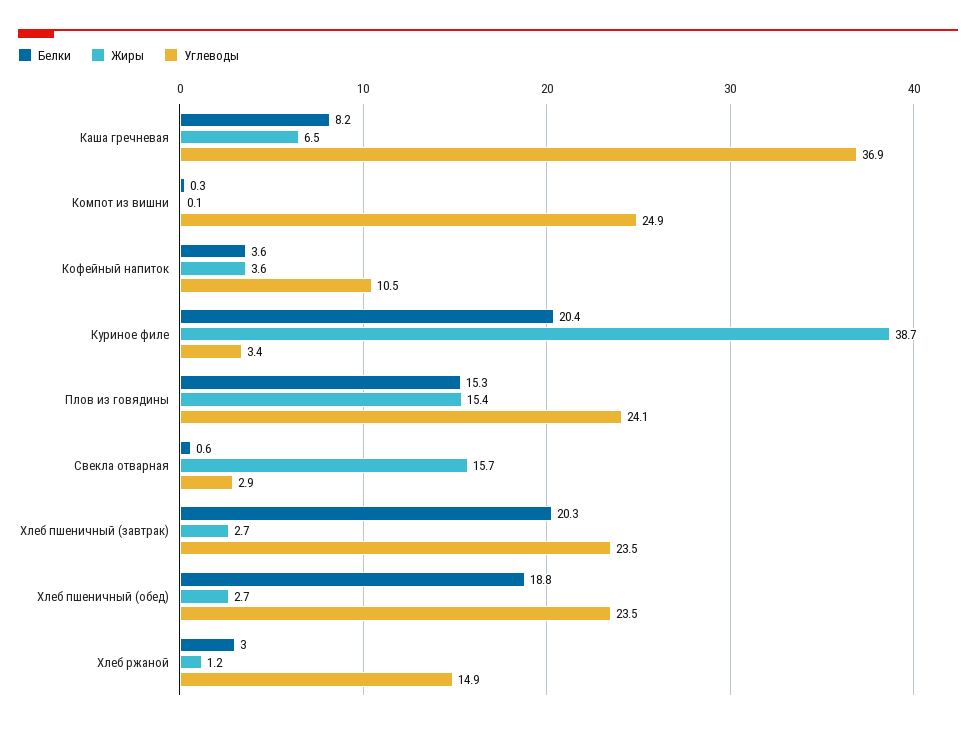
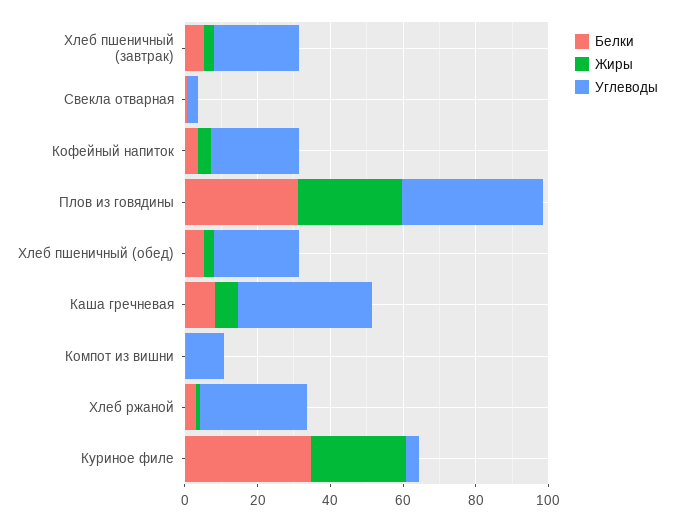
  {
    "Белки": {
      "Каша гречневая": 8.2,
      "Компот из вишни": 0.3,
      "Кофейный напиток": 3.6,
-     "Куриное филе": 20.4,
+     "Куриное филе": 35,
-     "Плов из говядины": 15.3,
+     "Плов из говядины": 30,
      "Свекла отварная": 0.6,
-     "Хлеб пшеничный (завтрак)": 20.3,
+     "Хлеб пшеничный (завтрак)": 5,
-     "Хлеб пшеничный (обед)": 18.8,
+     "Хлеб пшеничный (обед)": 5,
      "Хлеб ржаной": 3
    },
    "Жиры": {
      "Каша гречневая": 6.5,
      "Компот из вишни": 0.1,
      "Кофейный напиток": 3.6,
-     "Куриное филе": 38.7,
+     "Куриное филе": 25,
-     "Плов из говядины": 15.4,
+     "Плов из говядины": 30,
-     "Свекла отварная": 15.7,
+     "Свекла отварная": 0,
      "Хлеб пшеничный (завтрак)": 2.7,
      "Хлеб пшеничный (обед)": 2.7,
      "Хлеб ржаной": 1.2
    },
    "Углеводы": {
      "Каша гречневая": 36.9,
-     "Компот из вишни": 24.9,
+     "Компот из вишни": 10,
-     "Кофейный напиток": 10.5,
+     "Кофейный напиток": 25,
      "Куриное филе": 3.4,
-     "Плов из говядины": 24.1,
+     "Плов из говядины": 40,
      "Свекла отварная": 2.9,
      "Хлеб пшеничный (завтрак)": 23.5,
      "Хлеб пшеничный (обед)": 23.5,
-     "Хлеб ржаной": 14.9
+     "Хлеб ржаной": 30
    }
  }

